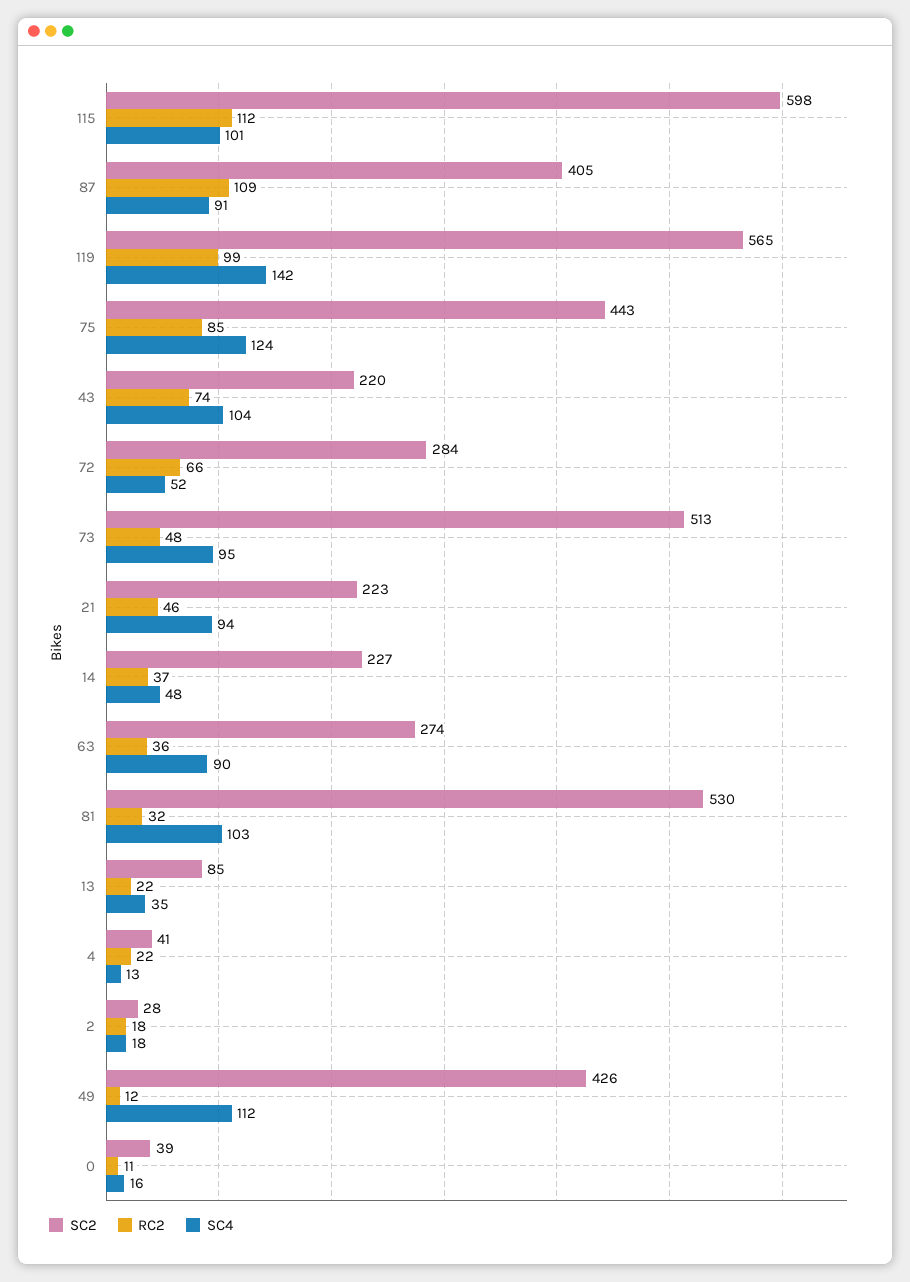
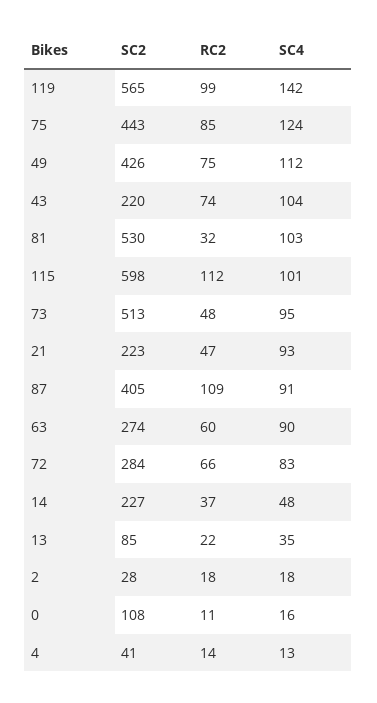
  {
    "SC2": {
      "115": 598,
      "87": 405,
      "119": 565,
      "75": 443,
      "43": 220,
      "72": 284,
      "73": 513,
      "21": 223,
      "14": 227,
      "63": 274,
      "81": 530,
      "13": 85,
      "4": 41,
      "2": 28,
      "49": 426,
-     "0": 39
+     "0": 108
    },
    "RC2": {
      "115": 112,
      "87": 109,
      "119": 99,
      "75": 85,
      "43": 74,
      "72": 66,
      "73": 48,
-     "21": 46,
+     "21": 47,
      "14": 37,
-     "63": 36,
+     "63": 60,
      "81": 32,
      "13": 22,
-     "4": 22,
+     "4": 14,
      "2": 18,
-     "49": 12,
+     "49": 75,
      "0": 11
    },
    "SC4": {
      "115": 101,
      "87": 91,
      "119": 142,
      "75": 124,
      "43": 104,
-     "72": 52,
+     "72": 83,
      "73": 95,
-     "21": 94,
+     "21": 93,
      "14": 48,
      "63": 90,
      "81": 103,
      "13": 35,
      "4": 13,
      "2": 18,
      "49": 112,
      "0": 16
    }
  }

